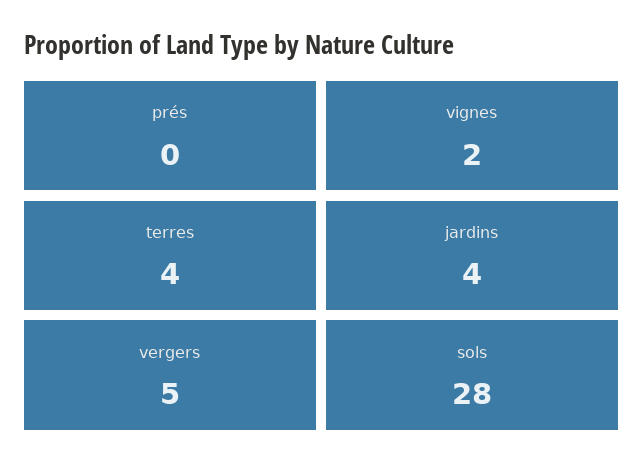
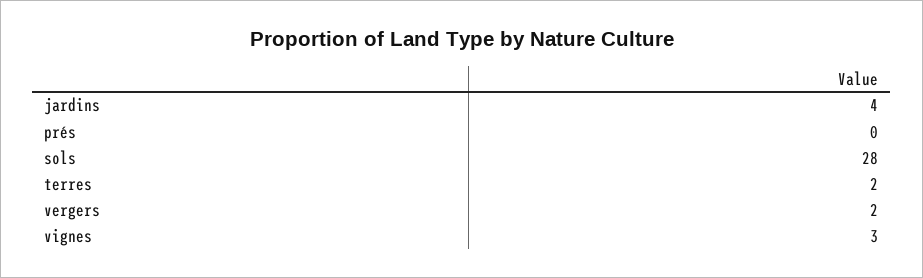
  {
    "prés": 0,
-   "vignes": 2,
+   "vignes": 3,
-   "terres": 4,
+   "terres": 2,
    "jardins": 4,
-   "vergers": 5,
+   "vergers": 2,
    "sols": 28
  }

